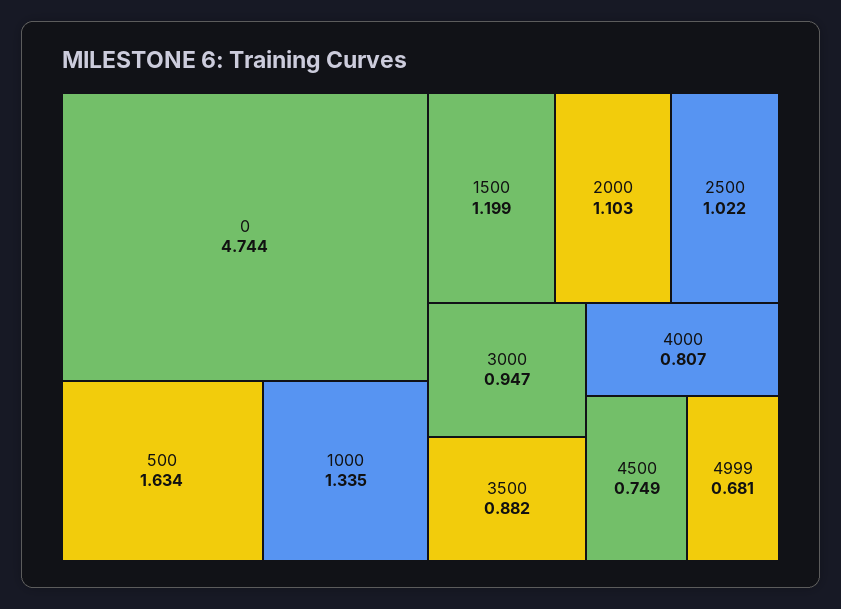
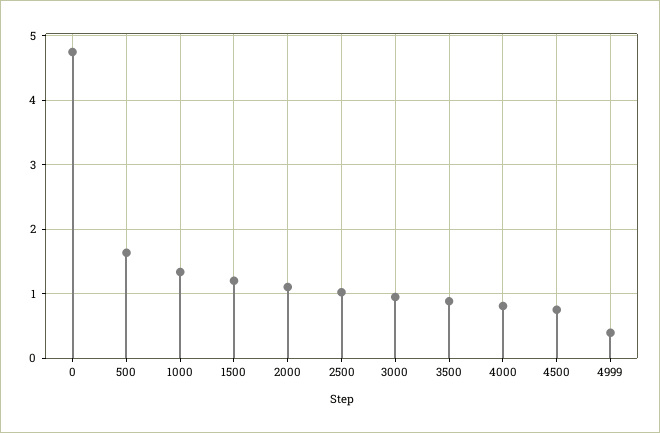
  {
    "0": 4.744,
    "500": 1.634,
    "1000": 1.335,
    "1500": 1.199,
    "2000": 1.103,
    "2500": 1.022,
    "3000": 0.947,
    "3500": 0.882,
    "4000": 0.807,
    "4500": 0.749,
-   "4999": 0.681
+   "4999": 0.4
  }

